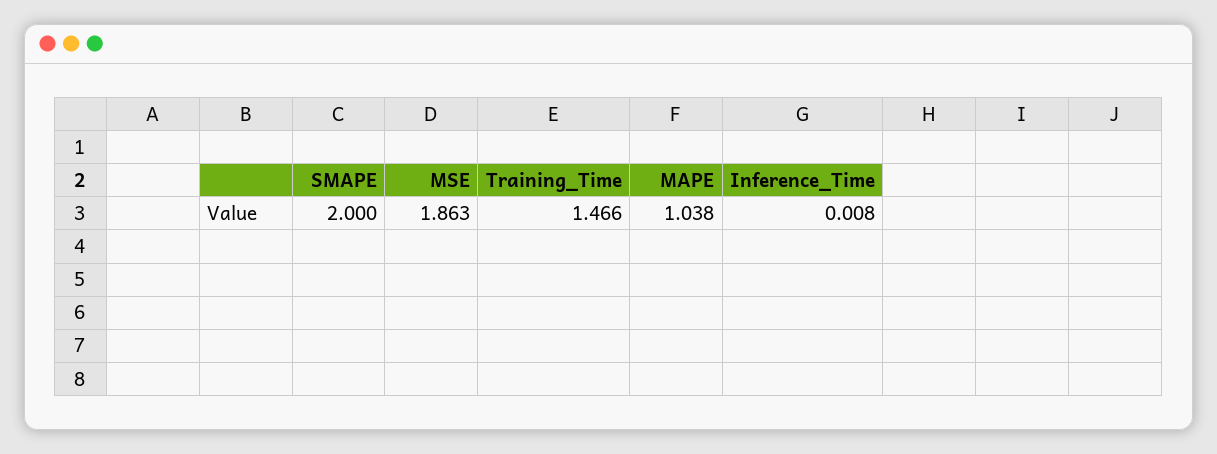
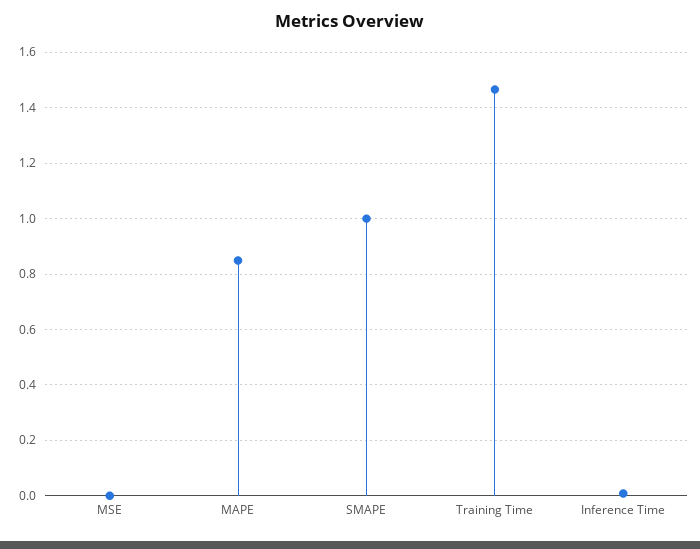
  {
-   "SMAPE": 2,
+   "SMAPE": 1,
-   "MSE": 1.863,
+   "MSE": 0,
    "Training_Time": 1.466,
-   "MAPE": 1.038,
+   "MAPE": 0.85,
    "Inference_Time": 0.008
  }

